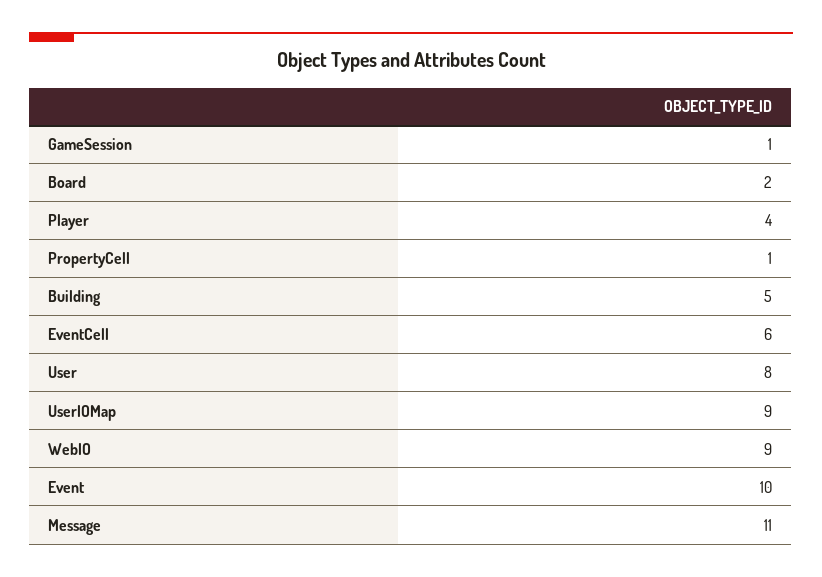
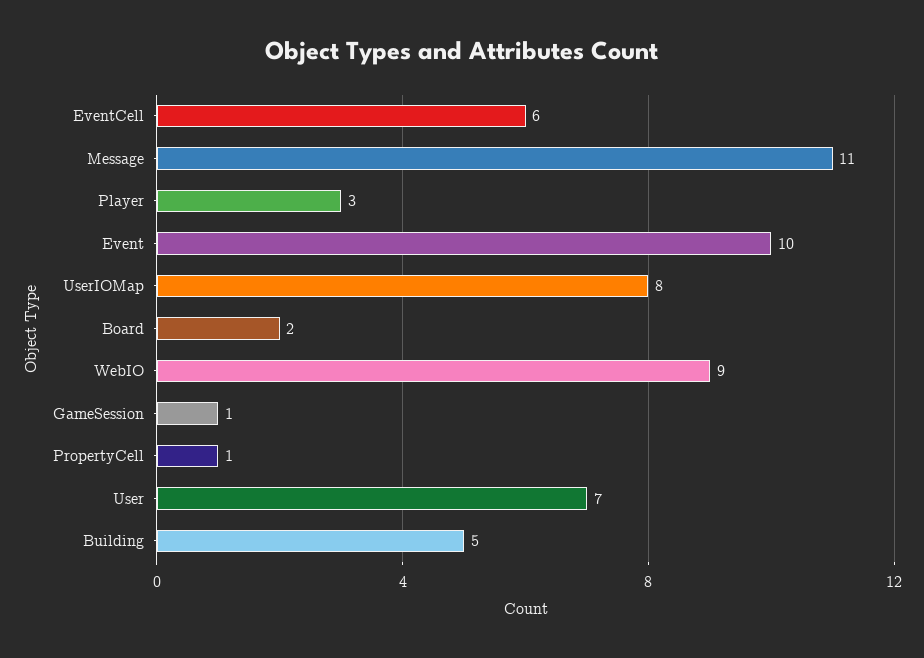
  {
    "GameSession": 1,
    "Board": 2,
-   "Player": 4,
+   "Player": 3,
    "PropertyCell": 1,
    "Building": 5,
    "EventCell": 6,
-   "User": 8,
+   "User": 7,
-   "UserIOMap": 9,
+   "UserIOMap": 8,
    "WebIO": 9,
    "Event": 10,
    "Message": 11
  }

